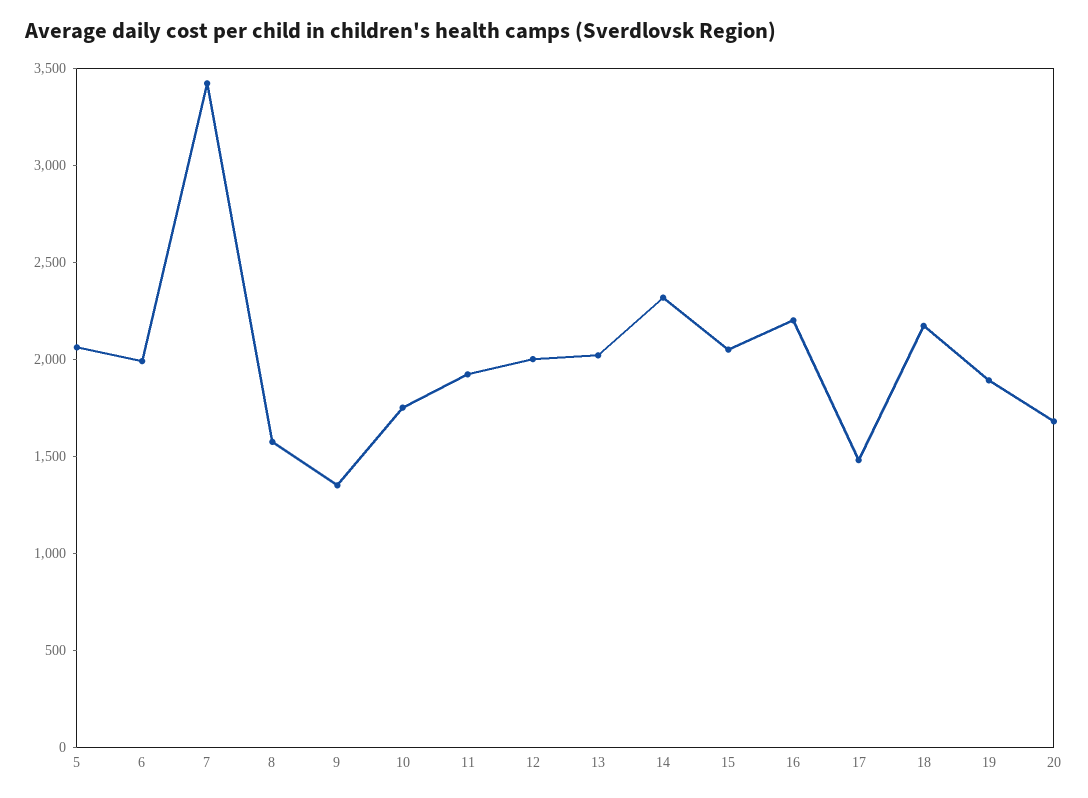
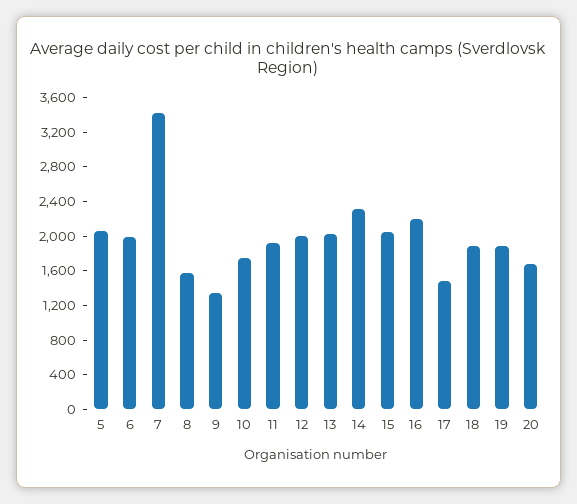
  {
    "5": 2100,
    "6": 2000,
    "7": 3400,
    "8": 1600,
    "9": 1400,
    "10": 1800,
    "11": 1900,
    "12": 2000,
    "13": 2000,
    "14": 2300,
    "15": 2100,
    "16": 2200,
    "17": 1500,
-   "18": 2200,
+   "18": 1900,
    "19": 1900,
    "20": 1700
  }

